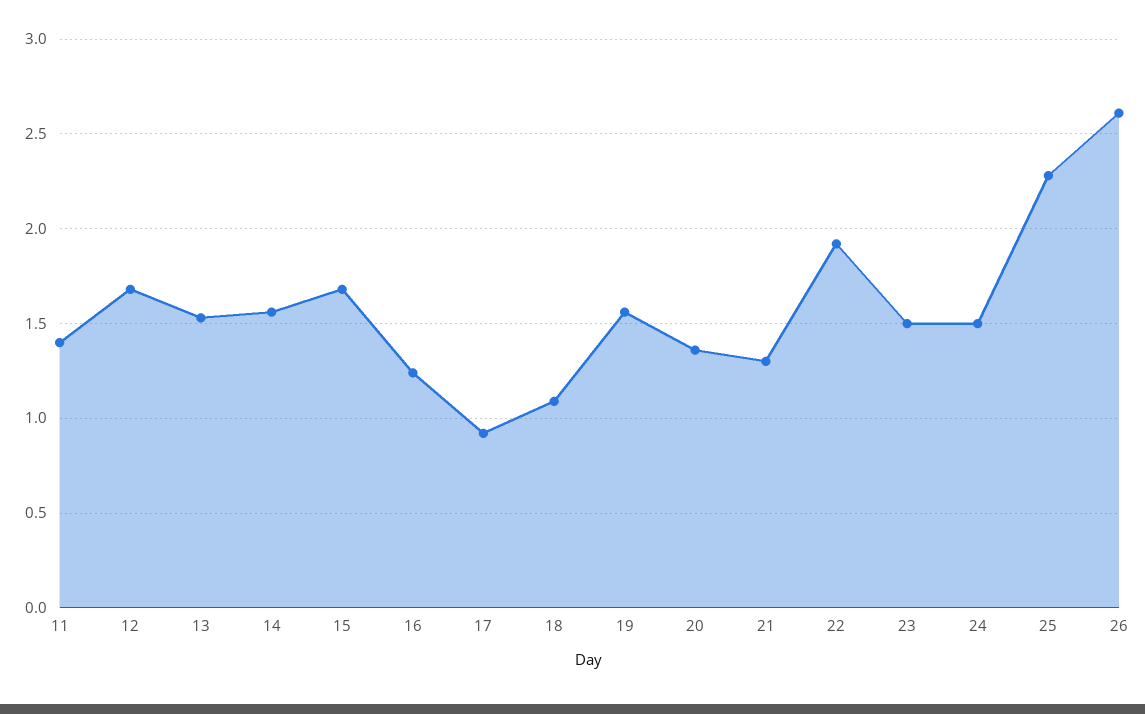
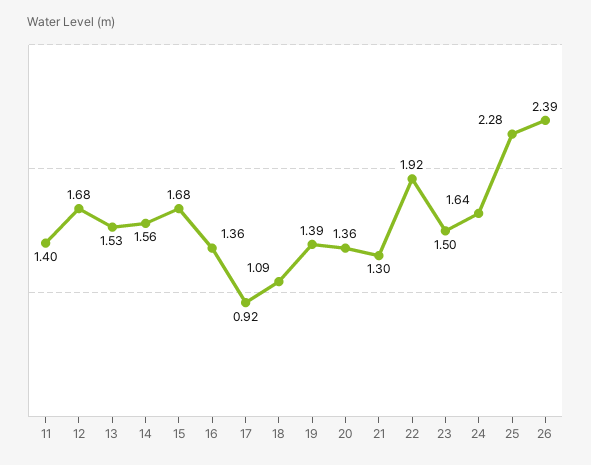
  {
    "11": 1.4,
    "12": 1.68,
    "13": 1.53,
    "14": 1.56,
    "15": 1.68,
-   "16": 1.25,
+   "16": 1.36,
    "17": 0.92,
    "18": 1.09,
-   "19": 1.55,
+   "19": 1.39,
    "20": 1.36,
    "21": 1.3,
    "22": 1.92,
    "23": 1.5,
-   "24": 1.5,
+   "24": 1.64,
    "25": 2.28,
-   "26": 2.6
+   "26": 2.39
  }

